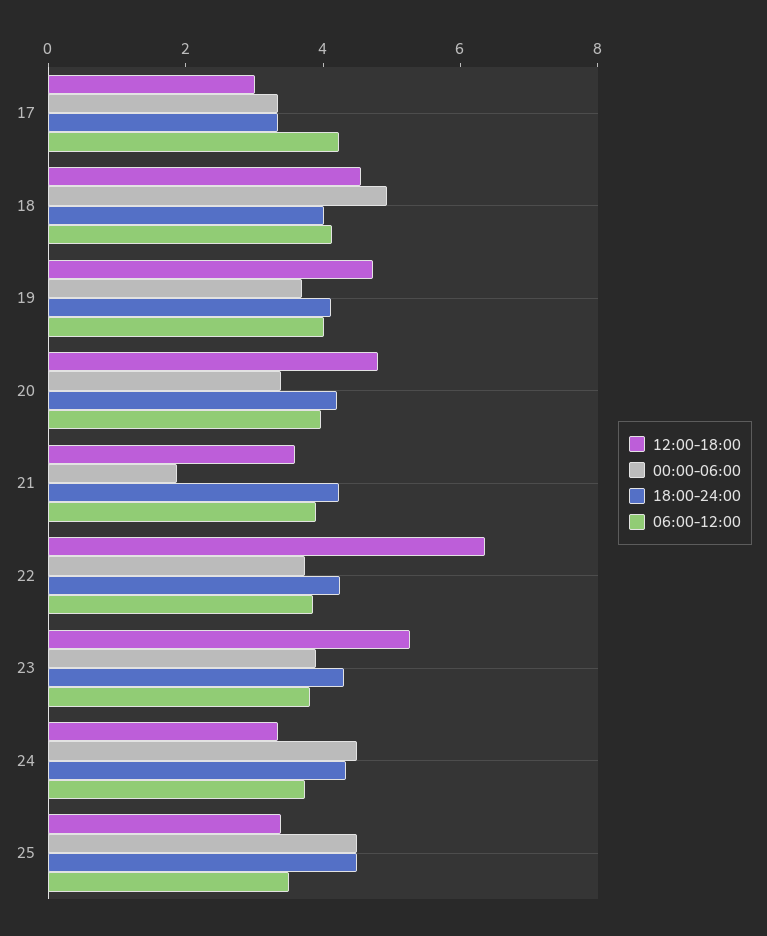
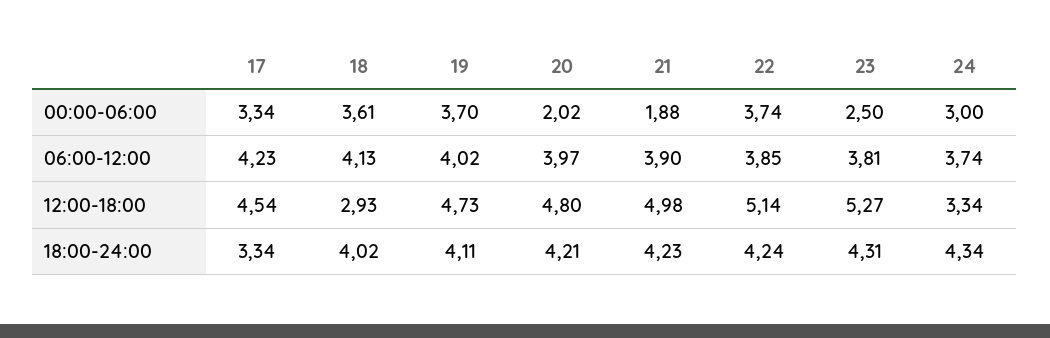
  {
    "12:00-18:00": {
-     "17": 3,
+     "17": 4.54,
-     "18": 4.5,
+     "18": 2.93,
      "19": 4.73,
      "20": 4.8,
-     "21": 3.5,
+     "21": 4.98,
-     "22": 6.5,
+     "22": 5.14,
      "23": 5.27,
-     "24": 3.34,
+     "24": 3.34
-     "25": 3.5
    },
    "00:00-06:00": {
      "17": 3.34,
-     "18": 5,
+     "18": 3.61,
      "19": 3.7,
-     "20": 3.5,
+     "20": 2.02,
      "21": 1.88,
      "22": 3.74,
-     "23": 4,
+     "23": 2.5,
-     "24": 4.5,
+     "24": 3
-     "25": 4.5
    },
    "18:00-24:00": {
      "17": 3.34,
      "18": 4.02,
      "19": 4.11,
      "20": 4.21,
      "21": 4.23,
      "22": 4.24,
      "23": 4.31,
-     "24": 4.34,
+     "24": 4.34
-     "25": 4.5
    },
    "06:00-12:00": {
      "17": 4.23,
      "18": 4.13,
      "19": 4.02,
      "20": 3.97,
      "21": 3.9,
      "22": 3.85,
      "23": 3.81,
-     "24": 3.74,
+     "24": 3.74
-     "25": 3.5
    }
  }

